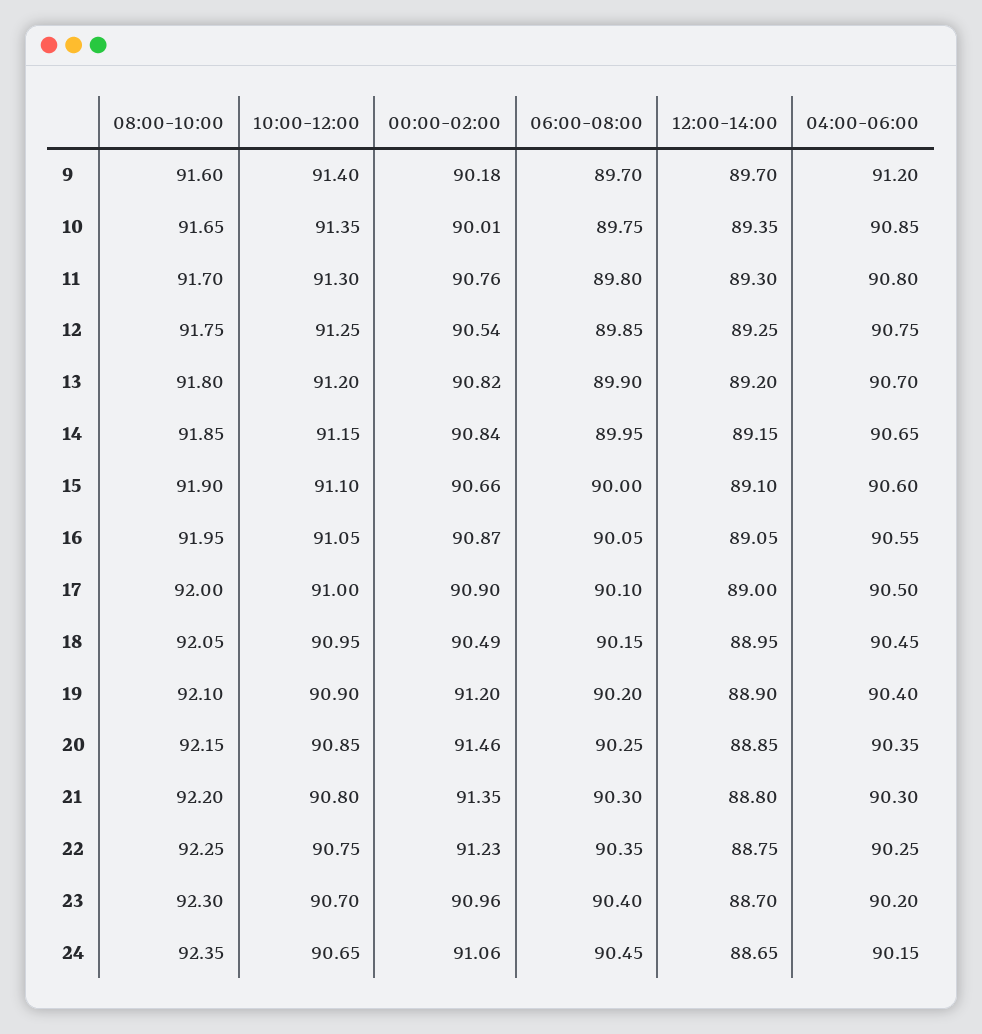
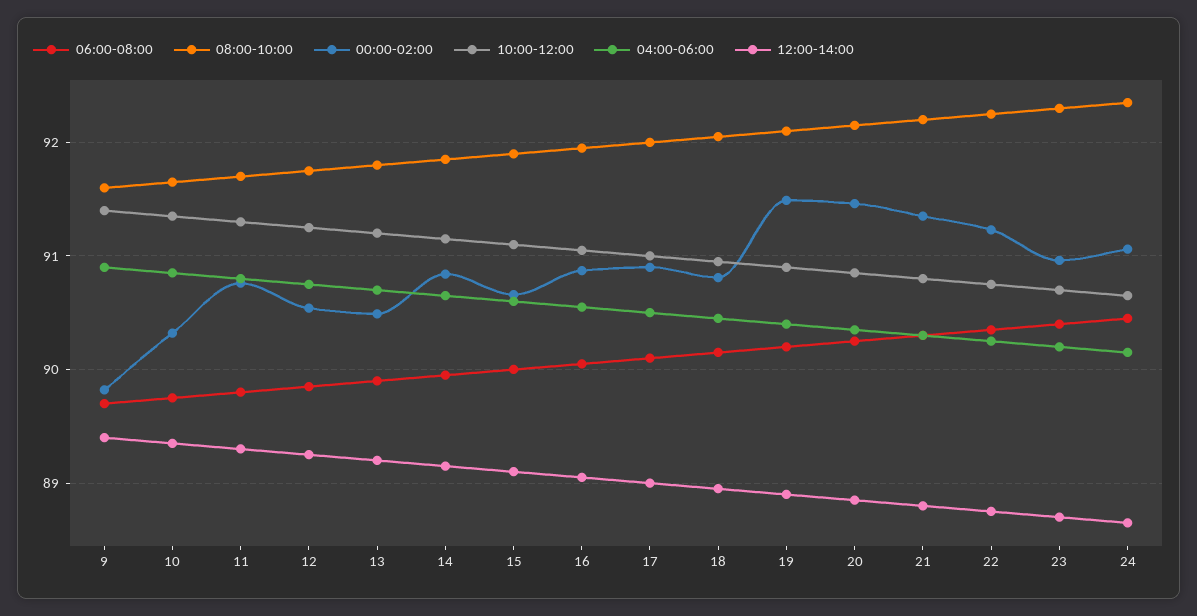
  {
    "08:00-10:00": {
      "9": 91.6,
      "10": 91.65,
      "11": 91.7,
      "12": 91.75,
      "13": 91.8,
      "14": 91.85,
      "15": 91.9,
      "16": 91.95,
      "17": 92,
      "18": 92.05,
      "19": 92.1,
      "20": 92.15,
      "21": 92.2,
      "22": 92.25,
      "23": 92.3,
      "24": 92.35
    },
    "10:00-12:00": {
      "9": 91.4,
      "10": 91.35,
      "11": 91.3,
      "12": 91.25,
      "13": 91.2,
      "14": 91.15,
      "15": 91.1,
      "16": 91.05,
      "17": 91,
      "18": 90.95,
      "19": 90.9,
      "20": 90.85,
      "21": 90.8,
      "22": 90.75,
      "23": 90.7,
      "24": 90.65
    },
    "00:00-02:00": {
-     "9": 90.18,
+     "9": 89.8,
-     "10": 90.01,
+     "10": 90.3,
      "11": 90.76,
      "12": 90.54,
-     "13": 90.82,
+     "13": 90.5,
      "14": 90.84,
      "15": 90.66,
      "16": 90.87,
      "17": 90.9,
-     "18": 90.49,
+     "18": 90.8,
-     "19": 91.2,
+     "19": 91.5,
      "20": 91.46,
      "21": 91.35,
      "22": 91.23,
      "23": 90.96,
      "24": 91.06
    },
    "06:00-08:00": {
      "9": 89.7,
      "10": 89.75,
      "11": 89.8,
      "12": 89.85,
      "13": 89.9,
      "14": 89.95,
      "15": 90,
      "16": 90.05,
      "17": 90.1,
      "18": 90.15,
      "19": 90.2,
      "20": 90.25,
      "21": 90.3,
      "22": 90.35,
      "23": 90.4,
      "24": 90.45
    },
    "12:00-14:00": {
-     "9": 89.7,
+     "9": 89.4,
      "10": 89.35,
      "11": 89.3,
      "12": 89.25,
      "13": 89.2,
      "14": 89.15,
      "15": 89.1,
      "16": 89.05,
      "17": 89,
      "18": 88.95,
      "19": 88.9,
      "20": 88.85,
      "21": 88.8,
      "22": 88.75,
      "23": 88.7,
      "24": 88.65
    },
    "04:00-06:00": {
-     "9": 91.2,
+     "9": 90.9,
      "10": 90.85,
      "11": 90.8,
      "12": 90.75,
      "13": 90.7,
      "14": 90.65,
      "15": 90.6,
      "16": 90.55,
      "17": 90.5,
      "18": 90.45,
      "19": 90.4,
      "20": 90.35,
      "21": 90.3,
      "22": 90.25,
      "23": 90.2,
      "24": 90.15
    }
  }

